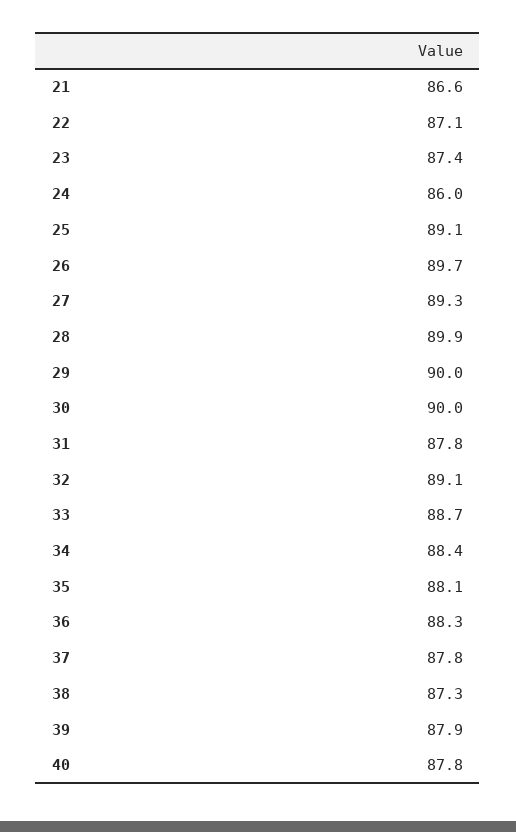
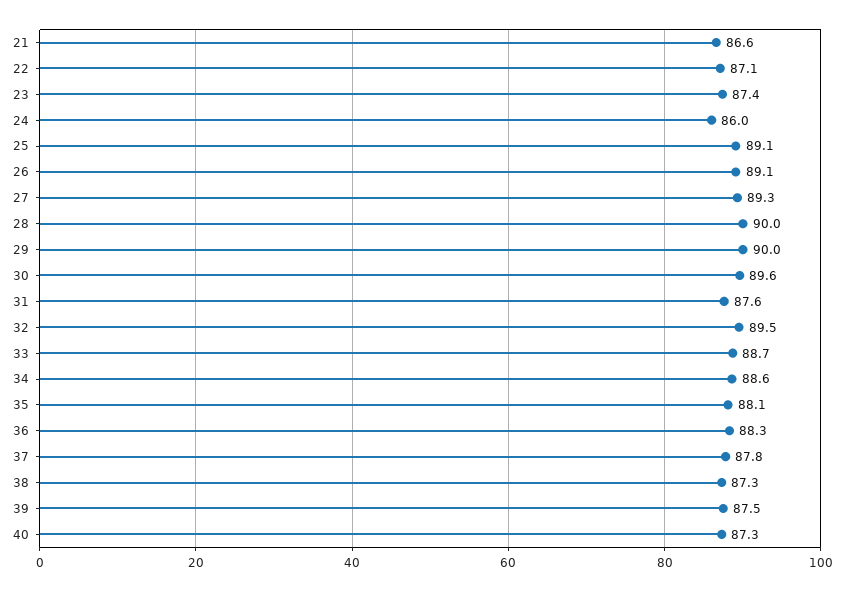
  {
    "21": 86.6,
    "22": 87.1,
    "23": 87.4,
    "24": 86,
    "25": 89.1,
-   "26": 89.7,
+   "26": 89.1,
    "27": 89.3,
-   "28": 89.9,
+   "28": 90,
    "29": 90,
-   "30": 90,
+   "30": 89.6,
-   "31": 87.8,
+   "31": 87.6,
-   "32": 89.1,
+   "32": 89.5,
    "33": 88.7,
-   "34": 88.4,
+   "34": 88.6,
    "35": 88.1,
    "36": 88.3,
    "37": 87.8,
    "38": 87.3,
-   "39": 87.9,
+   "39": 87.5,
-   "40": 87.8
+   "40": 87.3
  }

